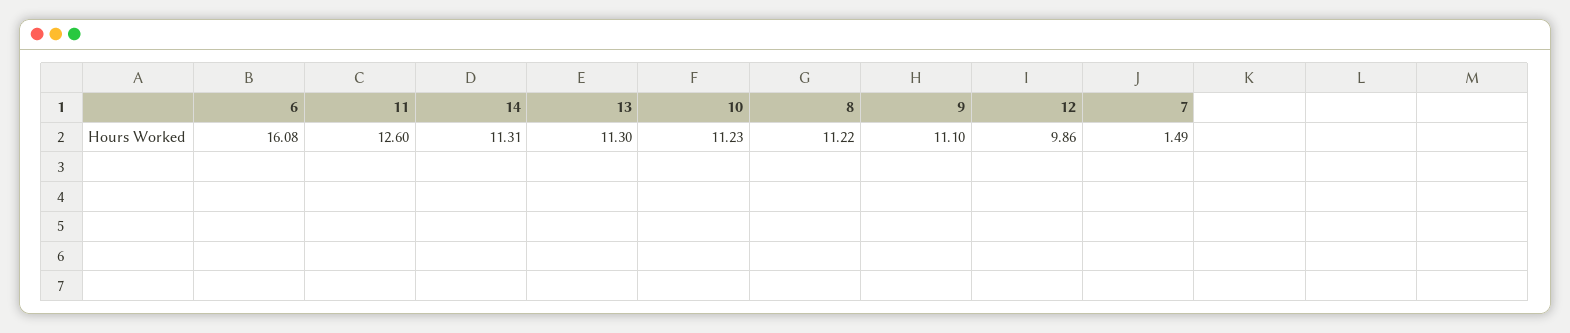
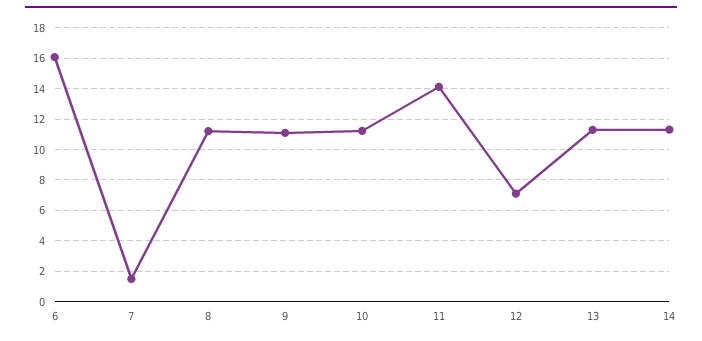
  {
    "6": 16.08,
-   "11": 12.6,
+   "11": 14,
    "14": 11.31,
    "13": 11.3,
    "10": 11.23,
    "8": 11.22,
    "9": 11.1,
-   "12": 9.86,
+   "12": 7,
    "7": 1.49
  }

